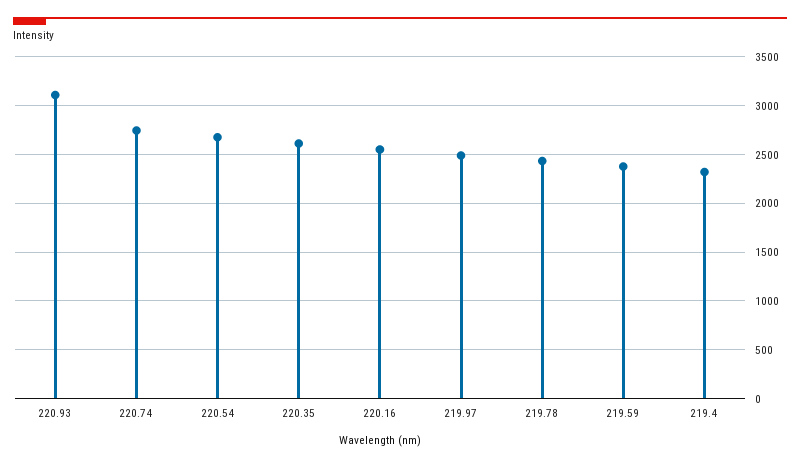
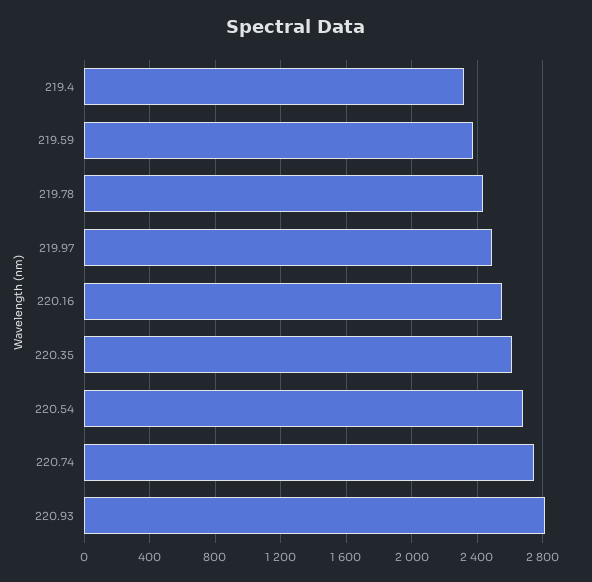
  {
-   "220.93": 3100,
+   "220.93": 2800,
    "220.74": 2750,
    "220.54": 2700,
    "220.35": 2600,
    "220.16": 2550,
    "219.97": 2500,
    "219.78": 2450,
    "219.59": 2400,
    "219.4": 2300
  }

